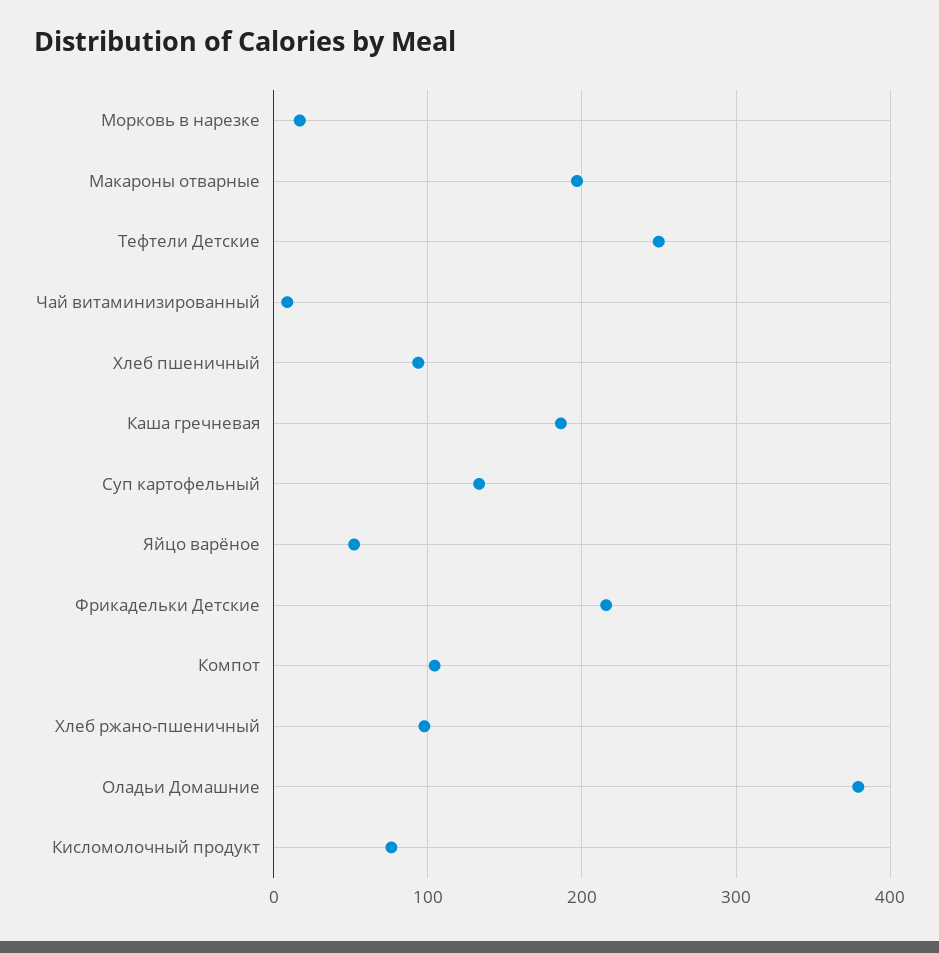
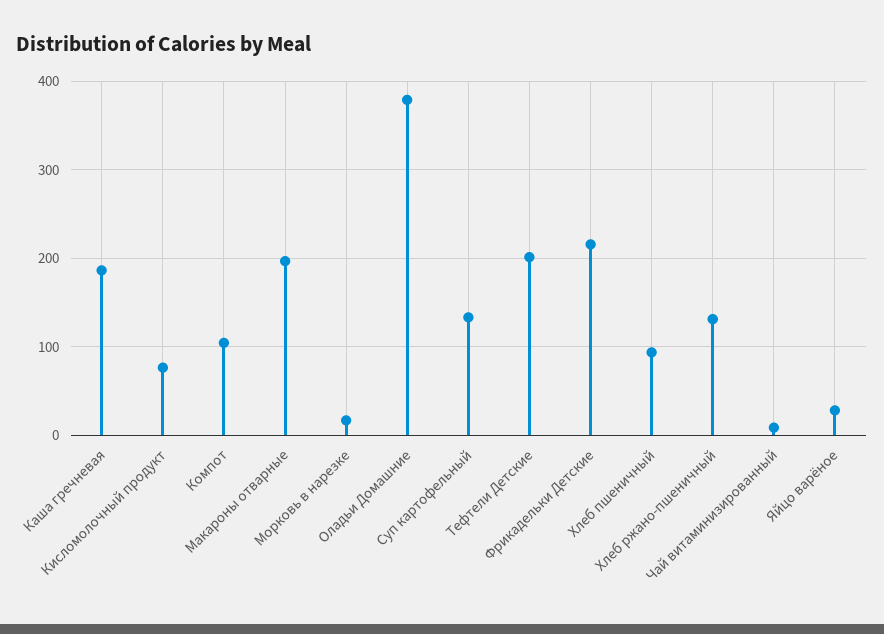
  {
    "Морковь в нарезке": 20,
    "Макароны отварные": 200,
-   "Тефтели Детские": 250,
+   "Тефтели Детские": 200,
    "Чай витаминизированный": 10,
    "Хлеб пшеничный": 90,
    "Каша гречневая": 190,
    "Суп картофельный": 130,
-   "Яйцо варёное": 50,
+   "Яйцо варёное": 30,
    "Фрикадельки Детские": 220,
    "Компот": 100,
-   "Хлеб ржано-пшеничный": 100,
+   "Хлеб ржано-пшеничный": 130,
    "Оладьи Домашние": 380,
    "Кисломолочный продукт": 80
  }

